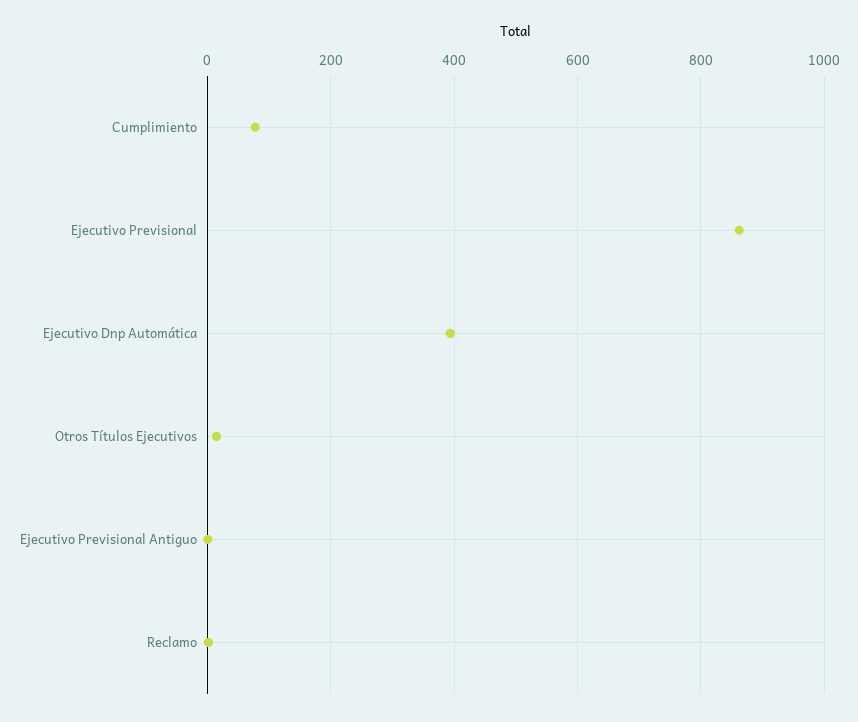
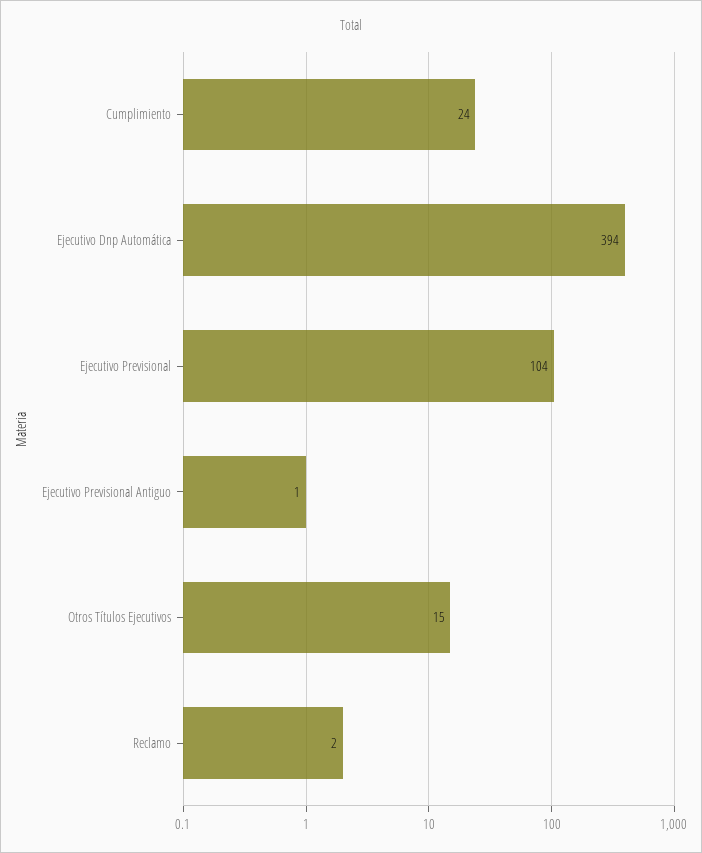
  {
-   "Cumplimiento": 80,
+   "Cumplimiento": 24,
-   "Ejecutivo Previsional": 860,
+   "Ejecutivo Previsional": 104,
    "Ejecutivo Dnp Automática": 394,
    "Otros Títulos Ejecutivos": 15,
    "Ejecutivo Previsional Antiguo": 1,
    "Reclamo": 2
  }

